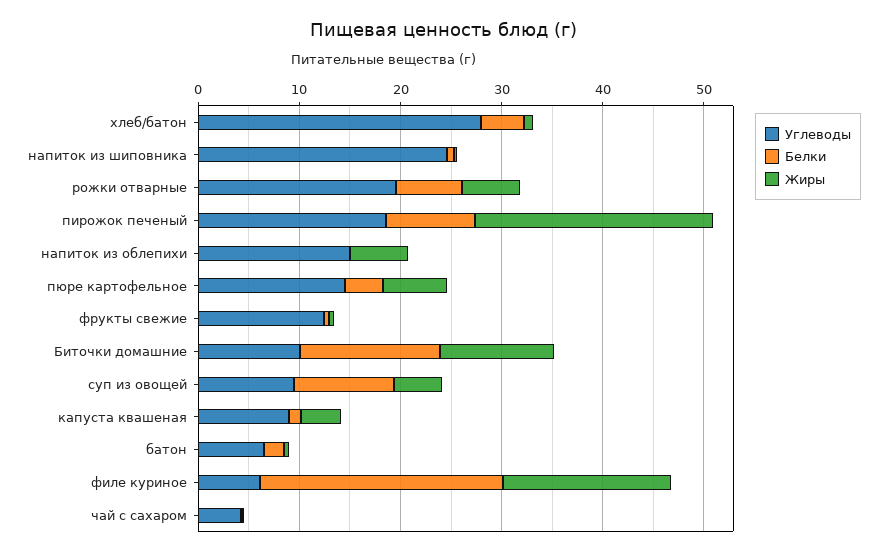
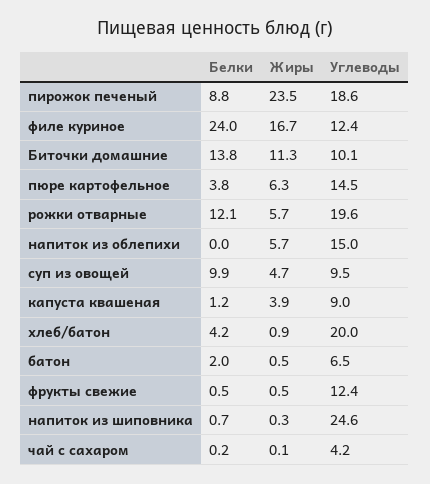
  {
    "Углеводы": {
-     "хлеб/батон": 28,
+     "хлеб/батон": 20,
      "напиток из шиповника": 24.6,
      "рожки отварные": 19.6,
      "пирожок печеный": 18.6,
      "напиток из облепихи": 15,
      "пюре картофельное": 14.5,
      "фрукты свежие": 12.4,
      "Биточки домашние": 10.1,
      "суп из овощей": 9.5,
      "капуста квашеная": 9,
      "батон": 6.5,
-     "филе куриное": 6,
+     "филе куриное": 12.4,
      "чай с сахаром": 4.2
    },
    "Белки": {
      "хлеб/батон": 4.2,
      "напиток из шиповника": 0.7,
-     "рожки отварные": 6,
+     "рожки отварные": 12.1,
      "пирожок печеный": 8.8,
      "напиток из облепихи": 0,
      "пюре картофельное": 3.8,
      "фрукты свежие": 0.5,
      "Биточки домашние": 13.8,
      "суп из овощей": 9.9,
      "капуста квашеная": 1.2,
      "батон": 2,
      "филе куриное": 24,
      "чай с сахаром": 0.2
    },
    "Жиры": {
      "хлеб/батон": 0.9,
      "напиток из шиповника": 0.3,
      "рожки отварные": 5.7,
      "пирожок печеный": 23.5,
      "напиток из облепихи": 5.7,
      "пюре картофельное": 6.3,
      "фрукты свежие": 0.5,
      "Биточки домашние": 11.3,
      "суп из овощей": 4.7,
      "капуста квашеная": 3.9,
      "батон": 0.5,
      "филе куриное": 16.7,
      "чай с сахаром": 0.1
    }
  }

